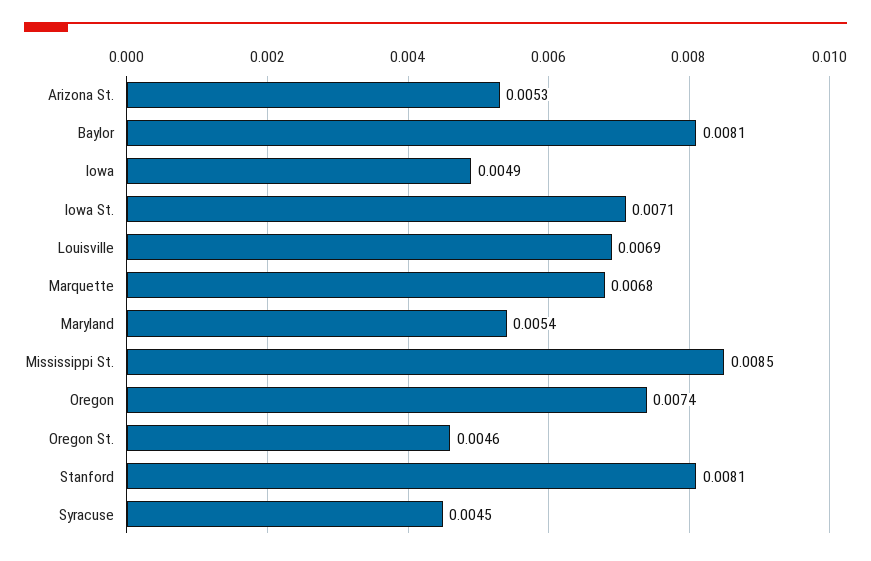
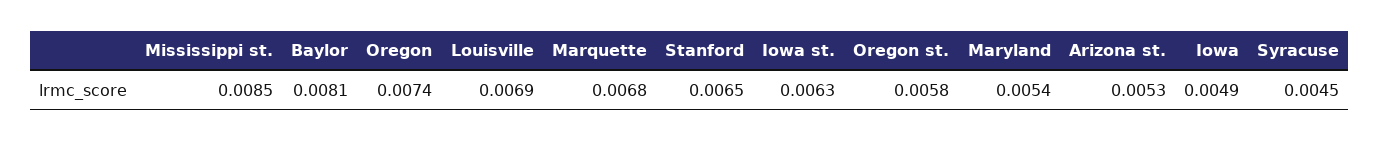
  {
    "Arizona St.": 0.0053,
    "Baylor": 0.0081,
    "Iowa": 0.0049,
-   "Iowa St.": 0.0071,
+   "Iowa St.": 0.0063,
    "Louisville": 0.0069,
    "Marquette": 0.0068,
    "Maryland": 0.0054,
    "Mississippi St.": 0.0085,
    "Oregon": 0.0074,
-   "Oregon St.": 0.0046,
+   "Oregon St.": 0.0058,
-   "Stanford": 0.0081,
+   "Stanford": 0.0065,
    "Syracuse": 0.0045
  }

